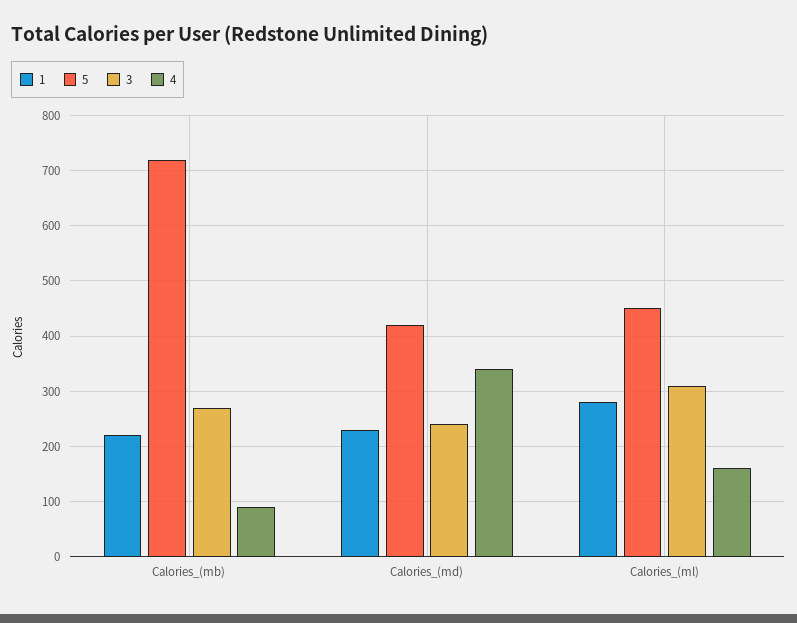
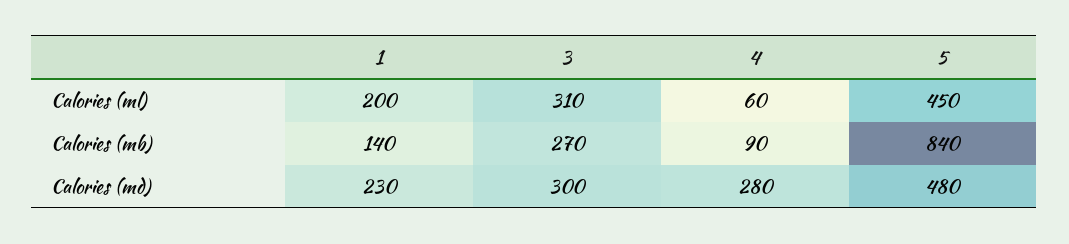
  {
    "1": {
-     "Calories_(mb)": 220,
+     "Calories_(mb)": 140,
      "Calories_(md)": 230,
-     "Calories_(ml)": 280
+     "Calories_(ml)": 200
    },
    "5": {
-     "Calories_(mb)": 720,
+     "Calories_(mb)": 840,
-     "Calories_(md)": 420,
+     "Calories_(md)": 480,
      "Calories_(ml)": 450
    },
    "3": {
      "Calories_(mb)": 270,
-     "Calories_(md)": 240,
+     "Calories_(md)": 300,
      "Calories_(ml)": 310
    },
    "4": {
      "Calories_(mb)": 90,
-     "Calories_(md)": 340,
+     "Calories_(md)": 280,
-     "Calories_(ml)": 160
+     "Calories_(ml)": 60
    }
  }

